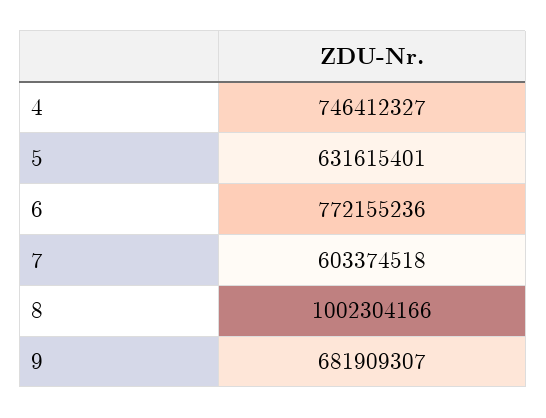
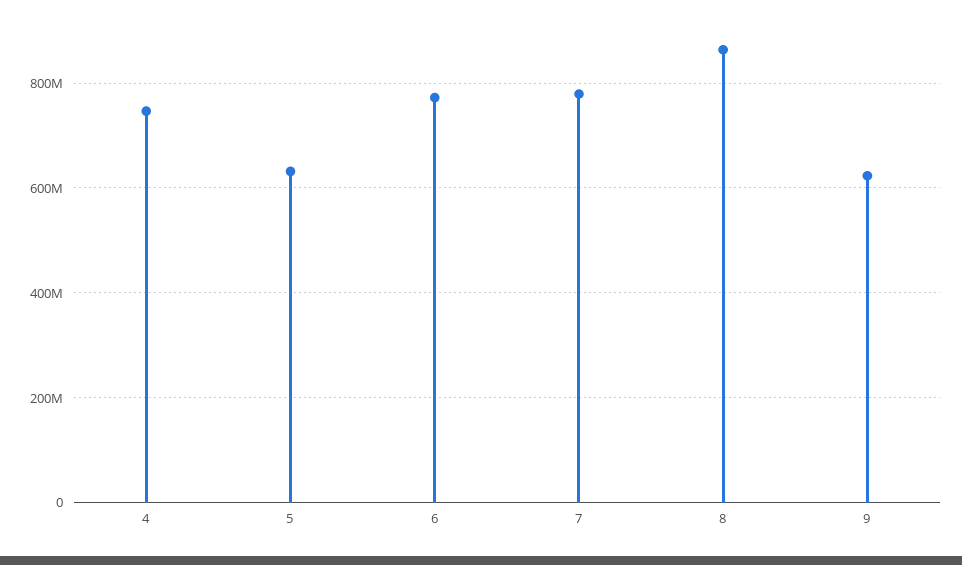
  {
    "4": 746412327,
    "5": 631615401,
    "6": 772155236,
-   "7": 603374518,
+   "7": 780000000,
-   "8": 1002304166,
+   "8": 860000000,
-   "9": 681909307
+   "9": 620000000
  }

